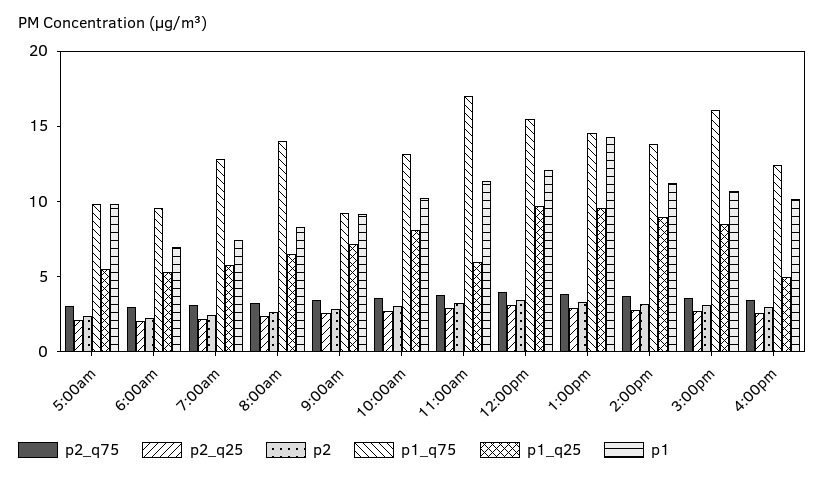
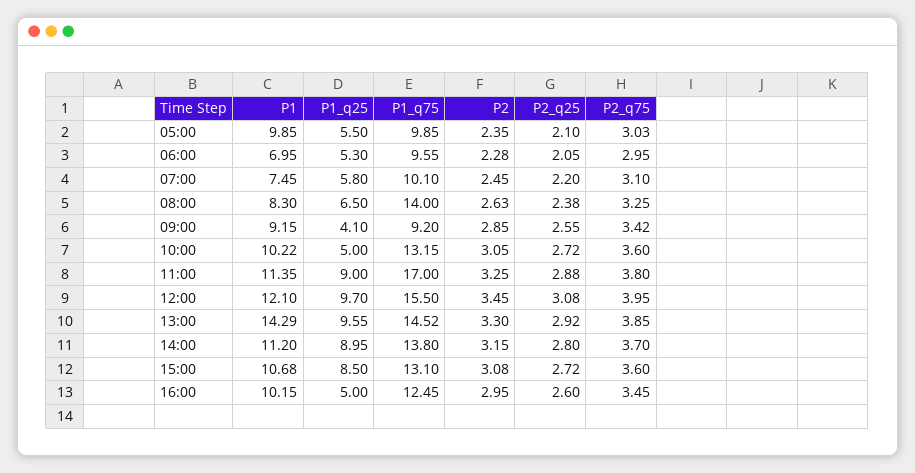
  {
    "p2_q75": {
      "5:00am": 3.03,
      "6:00am": 2.95,
      "7:00am": 3.1,
      "8:00am": 3.25,
      "9:00am": 3.42,
      "10:00am": 3.6,
      "11:00am": 3.8,
      "12:00pm": 3.95,
      "1:00pm": 3.85,
      "2:00pm": 3.7,
      "3:00pm": 3.6,
      "4:00pm": 3.45
    },
    "p2_q25": {
      "5:00am": 2.1,
      "6:00am": 2.05,
      "7:00am": 2.2,
      "8:00am": 2.38,
      "9:00am": 2.55,
      "10:00am": 2.72,
      "11:00am": 2.88,
      "12:00pm": 3.08,
      "1:00pm": 2.92,
      "2:00pm": 2.8,
      "3:00pm": 2.72,
      "4:00pm": 2.6
    },
    "p2": {
      "5:00am": 2.35,
      "6:00am": 2.28,
      "7:00am": 2.45,
      "8:00am": 2.63,
      "9:00am": 2.85,
      "10:00am": 3.05,
      "11:00am": 3.25,
      "12:00pm": 3.45,
      "1:00pm": 3.3,
      "2:00pm": 3.15,
      "3:00pm": 3.08,
      "4:00pm": 2.95
    },
    "p1_q75": {
      "5:00am": 9.85,
      "6:00am": 9.55,
-     "7:00am": 13,
+     "7:00am": 10.1,
      "8:00am": 14,
      "9:00am": 9.2,
      "10:00am": 13.15,
      "11:00am": 17,
      "12:00pm": 15.5,
      "1:00pm": 14.52,
      "2:00pm": 13.8,
-     "3:00pm": 16,
+     "3:00pm": 13.1,
      "4:00pm": 12.45
    },
    "p1_q25": {
      "5:00am": 5.5,
      "6:00am": 5.3,
      "7:00am": 5.8,
      "8:00am": 6.5,
-     "9:00am": 7,
+     "9:00am": 4.1,
-     "10:00am": 8,
+     "10:00am": 5,
-     "11:00am": 6,
+     "11:00am": 9,
      "12:00pm": 9.7,
      "1:00pm": 9.55,
      "2:00pm": 8.95,
      "3:00pm": 8.5,
      "4:00pm": 5
    },
    "p1": {
      "5:00am": 9.85,
      "6:00am": 6.95,
      "7:00am": 7.45,
      "8:00am": 8.3,
      "9:00am": 9.15,
      "10:00am": 10.22,
      "11:00am": 11.35,
      "12:00pm": 12.1,
      "1:00pm": 14.29,
      "2:00pm": 11.2,
      "3:00pm": 10.68,
      "4:00pm": 10.15
    }
  }

